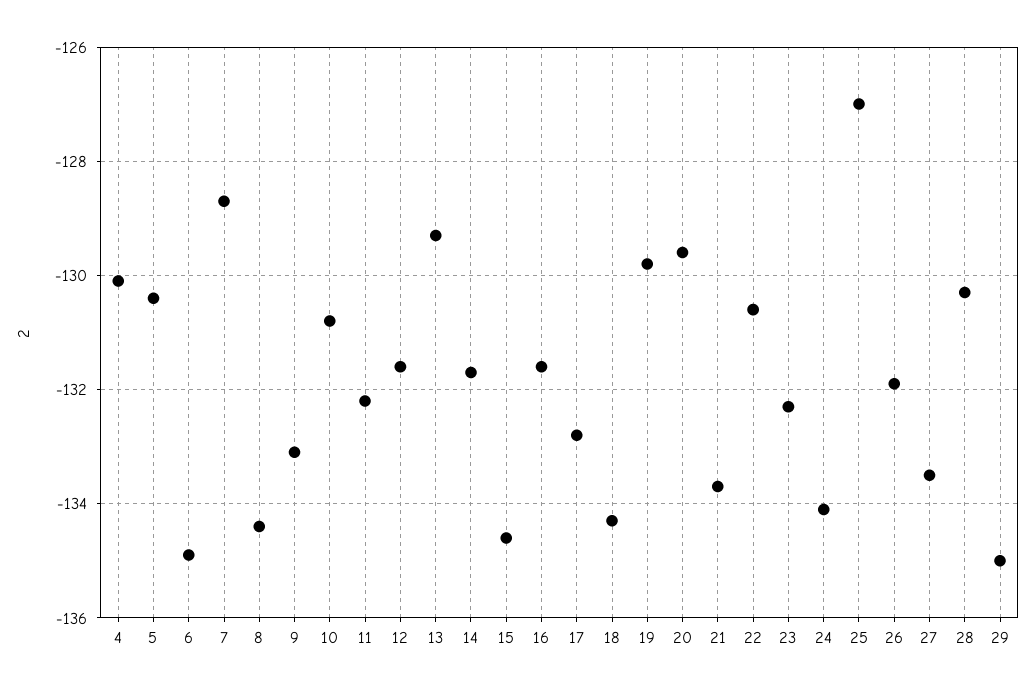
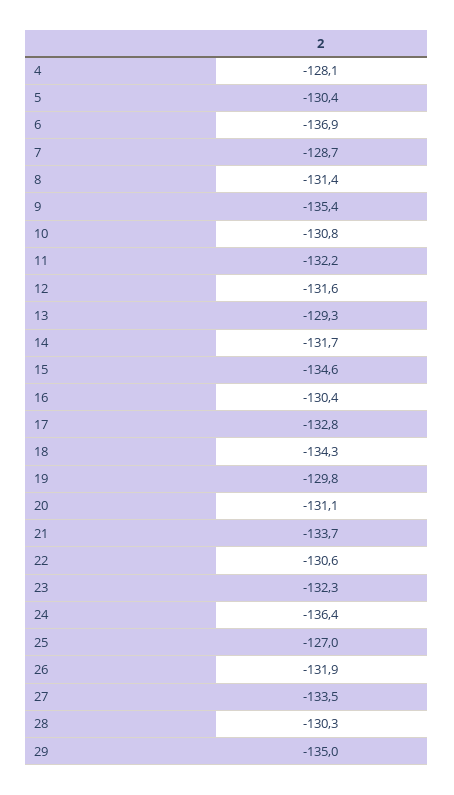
  {
-   "4": -130,
+   "4": -128.1,
    "5": -130.4,
-   "6": -135,
+   "6": -136.9,
    "7": -128.7,
-   "8": -134.5,
+   "8": -131.4,
-   "9": -133,
+   "9": -135.4,
    "10": -130.8,
    "11": -132.2,
    "12": -131.6,
    "13": -129.3,
    "14": -131.7,
    "15": -134.6,
-   "16": -131.5,
+   "16": -130.4,
    "17": -132.8,
    "18": -134.3,
    "19": -129.8,
-   "20": -129.5,
+   "20": -131.1,
    "21": -133.7,
    "22": -130.6,
    "23": -132.3,
-   "24": -134,
+   "24": -136.4,
    "25": -127,
    "26": -131.9,
    "27": -133.5,
    "28": -130.3,
    "29": -135
  }

